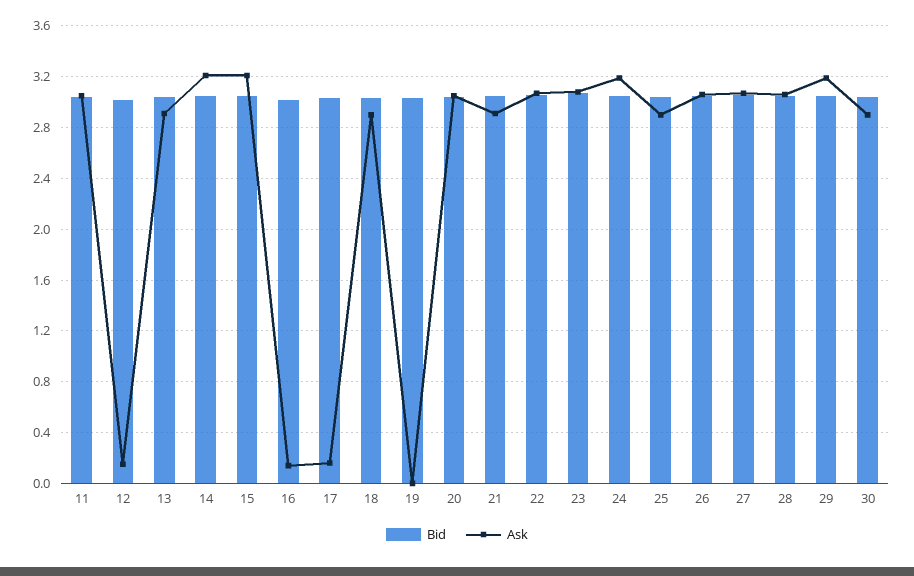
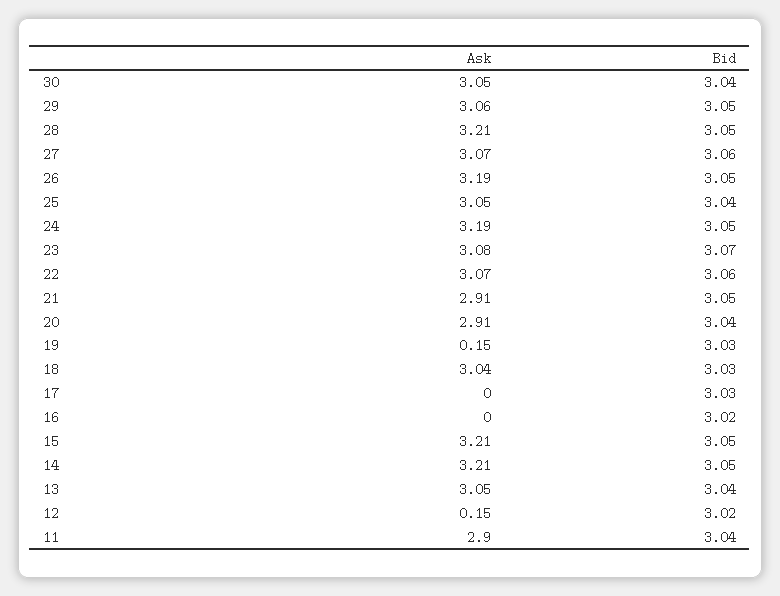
  {
    "Bid": {
      "11": 3.04,
      "12": 3.02,
      "13": 3.04,
      "14": 3.05,
      "15": 3.05,
      "16": 3.02,
      "17": 3.03,
      "18": 3.03,
      "19": 3.03,
      "20": 3.04,
      "21": 3.05,
      "22": 3.06,
      "23": 3.07,
      "24": 3.05,
      "25": 3.04,
      "26": 3.05,
      "27": 3.06,
      "28": 3.05,
      "29": 3.05,
      "30": 3.04
    },
    "Ask": {
-     "11": 3.05,
+     "11": 2.9,
      "12": 0.15,
-     "13": 2.9,
+     "13": 3.05,
      "14": 3.21,
      "15": 3.21,
-     "16": 0.15,
+     "16": 0,
-     "17": 0.15,
+     "17": 0,
-     "18": 2.9,
+     "18": 3.04,
-     "19": 0,
+     "19": 0.15,
-     "20": 3.05,
+     "20": 2.91,
      "21": 2.91,
      "22": 3.07,
      "23": 3.08,
      "24": 3.19,
-     "25": 2.9,
+     "25": 3.05,
-     "26": 3.05,
+     "26": 3.19,
      "27": 3.07,
-     "28": 3.05,
+     "28": 3.21,
-     "29": 3.2,
+     "29": 3.06,
-     "30": 2.9
+     "30": 3.05
    }
  }

